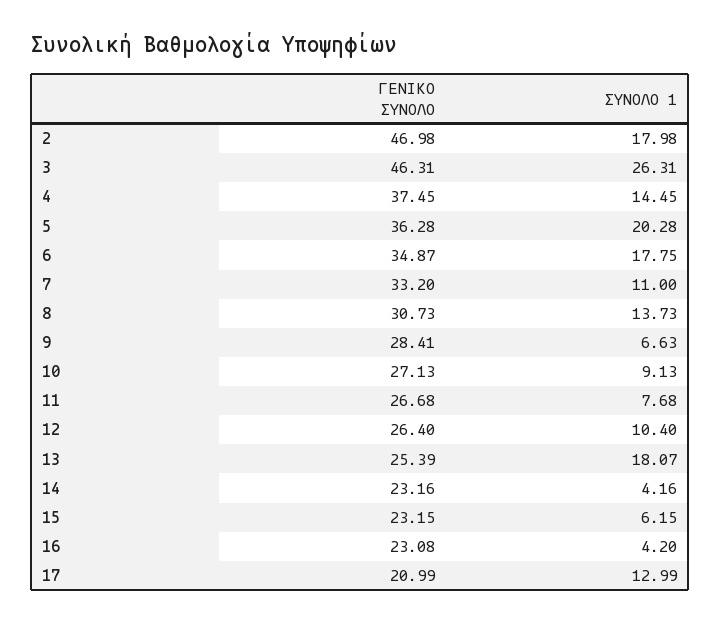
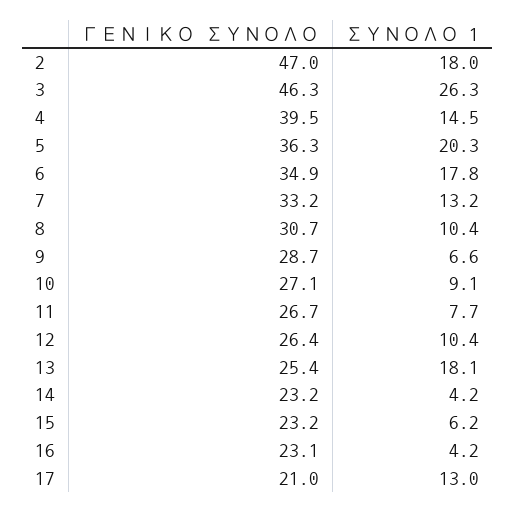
  {
    "ΓΕΝΙΚΟ ΣΥΝΟΛΟ": {
      "2": 46.98,
      "3": 46.31,
-     "4": 37.45,
+     "4": 39.5,
      "5": 36.28,
      "6": 34.87,
      "7": 33.2,
      "8": 30.73,
-     "9": 28.41,
+     "9": 28.7,
      "10": 27.13,
      "11": 26.68,
      "12": 26.4,
      "13": 25.39,
      "14": 23.16,
      "15": 23.15,
      "16": 23.08,
      "17": 20.99
    },
    "ΣΥΝΟΛΟ 1": {
      "2": 17.98,
      "3": 26.31,
      "4": 14.45,
      "5": 20.28,
      "6": 17.75,
-     "7": 11,
+     "7": 13.2,
-     "8": 13.73,
+     "8": 10.4,
      "9": 6.63,
      "10": 9.13,
      "11": 7.68,
      "12": 10.4,
      "13": 18.07,
      "14": 4.16,
      "15": 6.15,
      "16": 4.2,
      "17": 12.99
    }
  }

